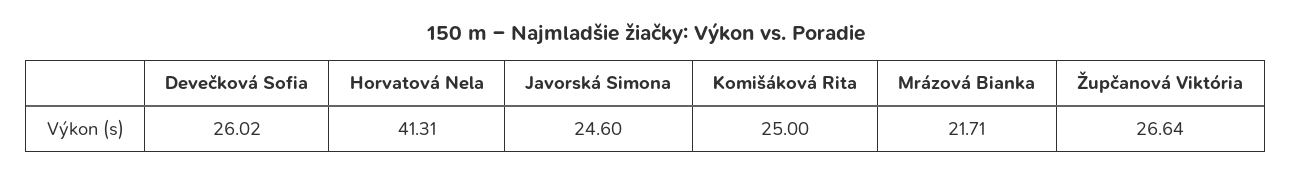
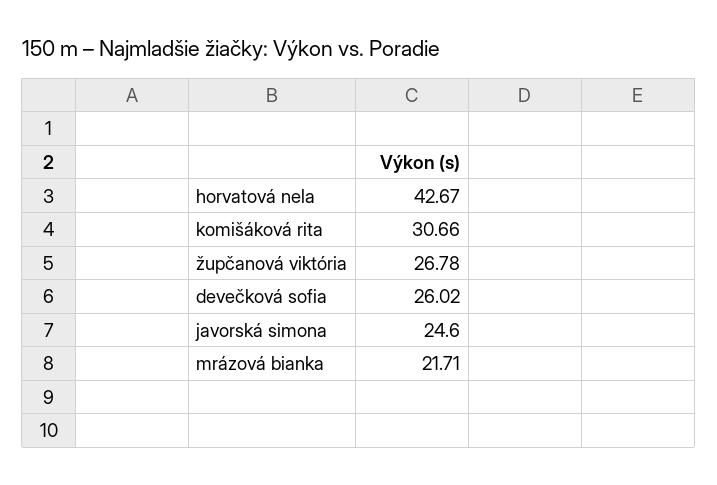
  {
    "Devečková Sofia": 26.02,
-   "Horvatová Nela": 41.31,
+   "Horvatová Nela": 42.67,
    "Javorská Simona": 24.6,
-   "Komišáková Rita": 25,
+   "Komišáková Rita": 30.66,
    "Mrázová Bianka": 21.71,
-   "Župčanová Viktória": 26.64
+   "Župčanová Viktória": 26.78
  }

